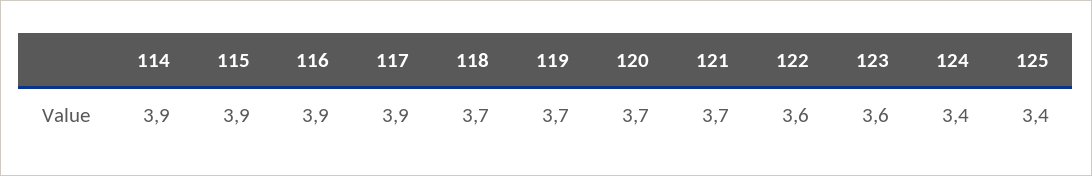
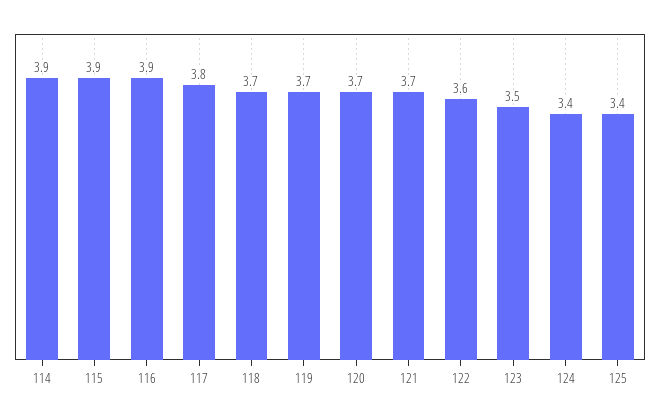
  {
    "114": 3.9,
    "115": 3.9,
    "116": 3.9,
-   "117": 3.9,
+   "117": 3.8,
    "118": 3.7,
    "119": 3.7,
    "120": 3.7,
    "121": 3.7,
    "122": 3.6,
-   "123": 3.6,
+   "123": 3.5,
    "124": 3.4,
    "125": 3.4
  }

